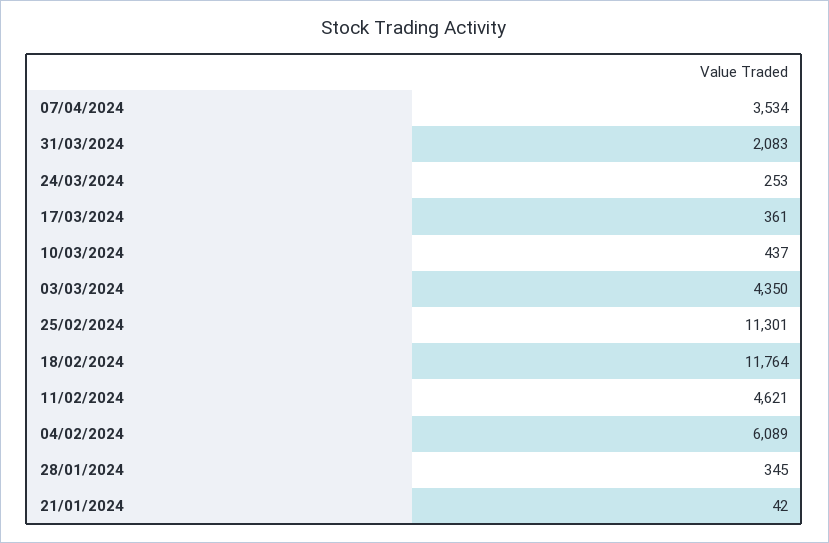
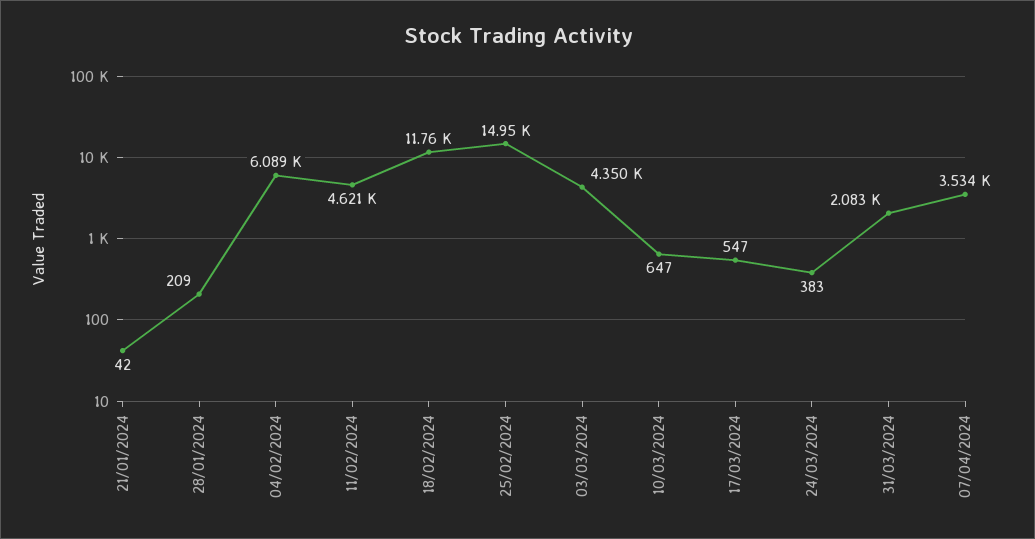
  {
    "07/04/2024": 3534,
    "31/03/2024": 2083,
-   "24/03/2024": 253,
+   "24/03/2024": 383,
-   "17/03/2024": 361,
+   "17/03/2024": 547,
-   "10/03/2024": 437,
+   "10/03/2024": 647,
    "03/03/2024": 4350,
-   "25/02/2024": 11301,
+   "25/02/2024": 14950,
    "18/02/2024": 11764,
    "11/02/2024": 4621,
    "04/02/2024": 6089,
-   "28/01/2024": 345,
+   "28/01/2024": 209,
    "21/01/2024": 42
  }

